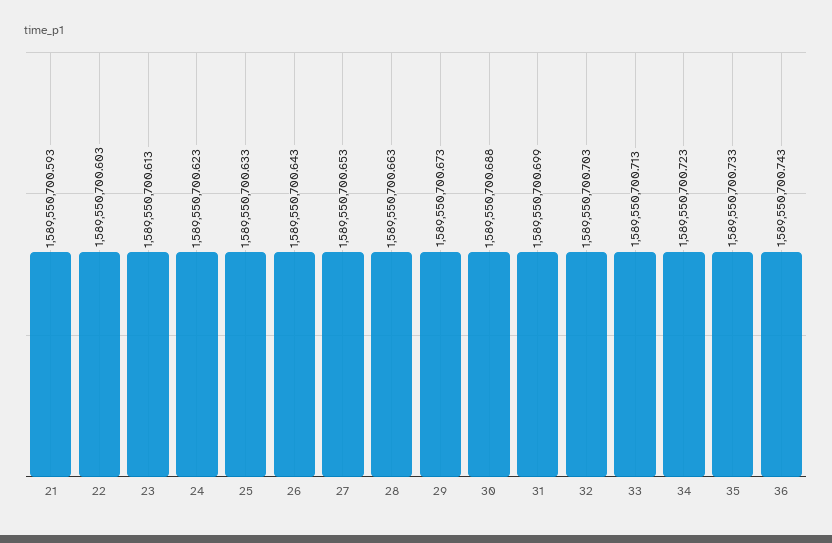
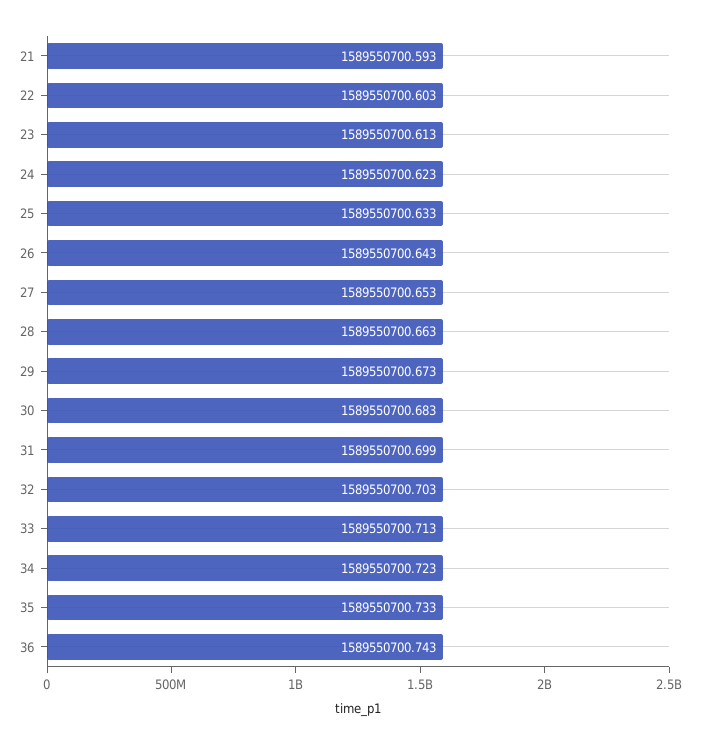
  {
    "21": 1589550700.593,
    "22": 1589550700.603,
    "23": 1589550700.613,
    "24": 1589550700.623,
    "25": 1589550700.633,
    "26": 1589550700.643,
    "27": 1589550700.653,
    "28": 1589550700.663,
    "29": 1589550700.673,
-   "30": 1589550700.688,
+   "30": 1589550700.683,
    "31": 1589550700.699,
    "32": 1589550700.703,
    "33": 1589550700.713,
    "34": 1589550700.723,
    "35": 1589550700.733,
    "36": 1589550700.743
  }

